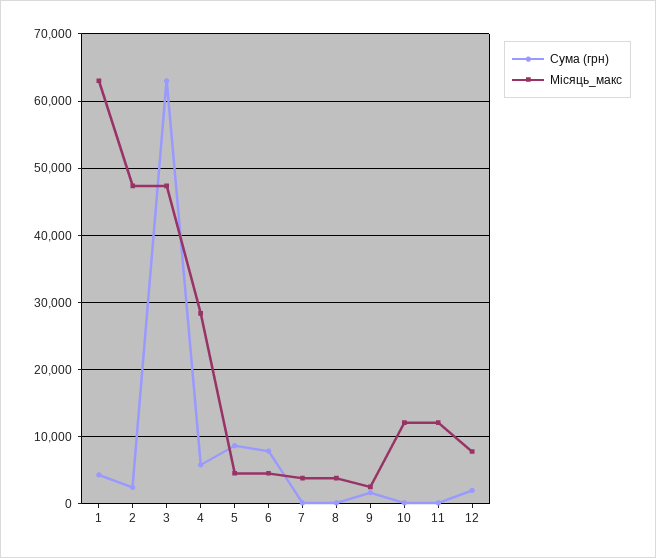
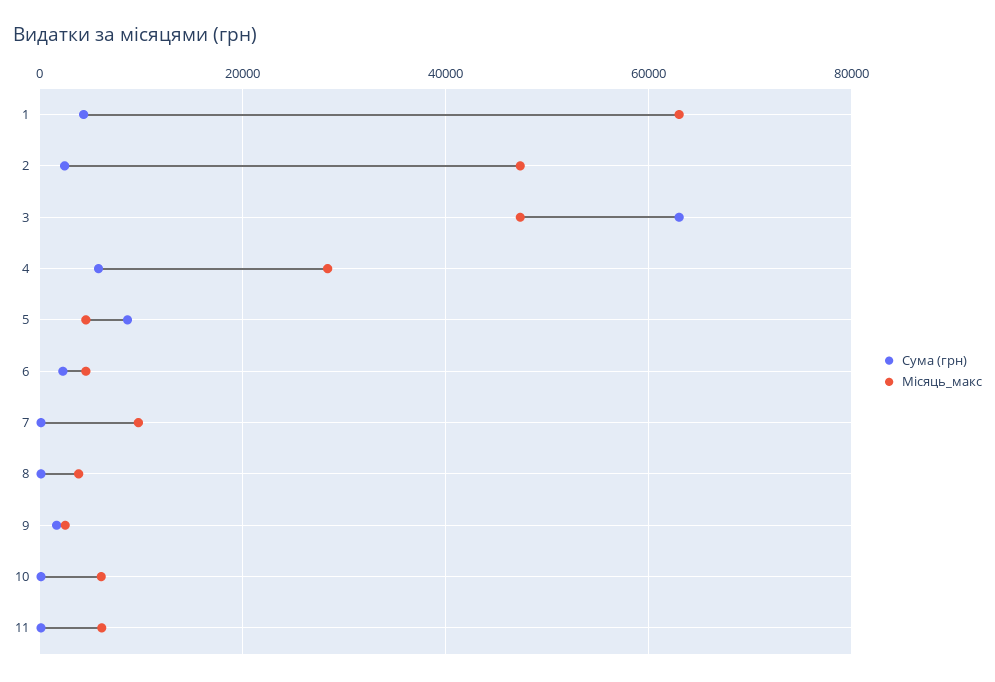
  {
    "Сума (грн)": {
      "1": 4000,
      "2": 2000,
      "3": 63000,
      "4": 6000,
      "5": 9000,
-     "6": 8000,
+     "6": 2000,
      "7": 0,
      "8": 0,
      "9": 2000,
      "10": 0,
-     "11": 0,
+     "11": 0
-     "12": 2000
    },
    "Місяць_макс": {
      "1": 63000,
      "2": 47000,
      "3": 47000,
      "4": 28000,
      "5": 5000,
      "6": 5000,
-     "7": 4000,
+     "7": 10000,
      "8": 4000,
      "9": 3000,
-     "10": 12000,
+     "10": 6000,
-     "11": 12000,
+     "11": 6000
-     "12": 8000
    }
  }

